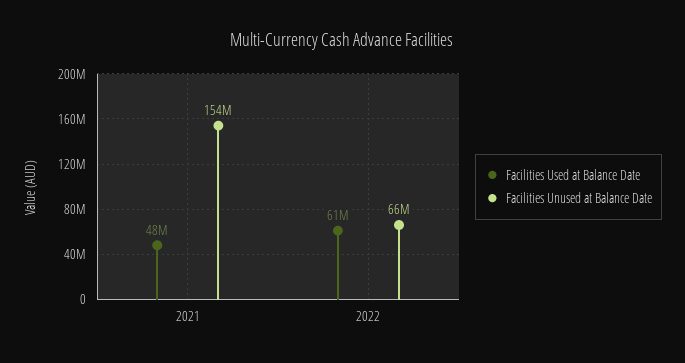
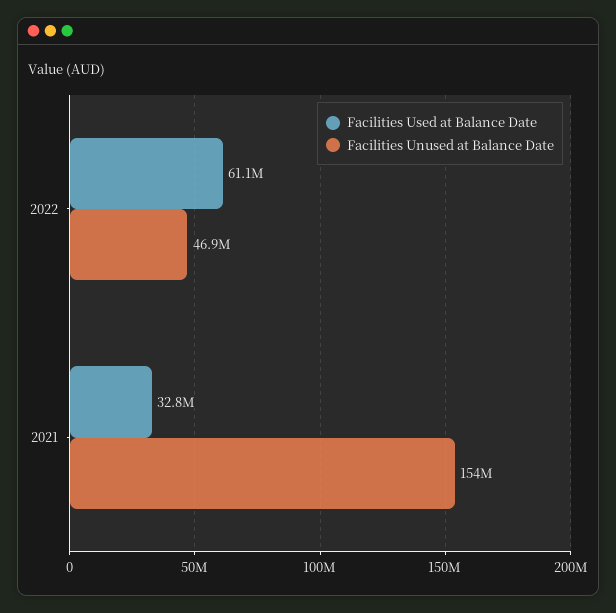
  {
    "Facilities Used at Balance Date": {
-     "2021": 48000000,
+     "2021": 32800000,
      "2022": 61100000
    },
    "Facilities Unused at Balance Date": {
      "2021": 154000000,
-     "2022": 66000000
+     "2022": 46900000
    }
  }

